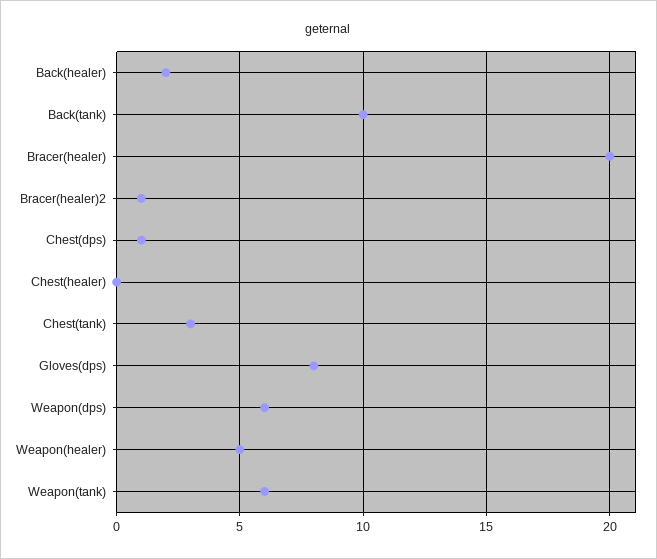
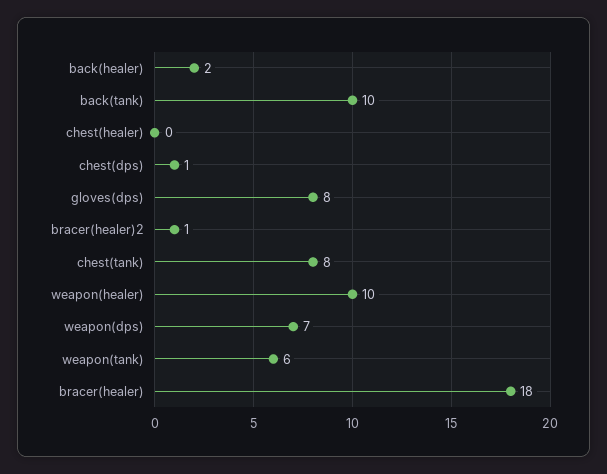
  {
    "Back(healer)": 2,
    "Back(tank)": 10,
-   "Bracer(healer)": 20,
+   "Bracer(healer)": 18,
    "Bracer(healer)2": 1,
    "Chest(dps)": 1,
    "Chest(healer)": 0,
-   "Chest(tank)": 3,
+   "Chest(tank)": 8,
    "Gloves(dps)": 8,
-   "Weapon(dps)": 6,
+   "Weapon(dps)": 7,
-   "Weapon(healer)": 5,
+   "Weapon(healer)": 10,
    "Weapon(tank)": 6
  }

